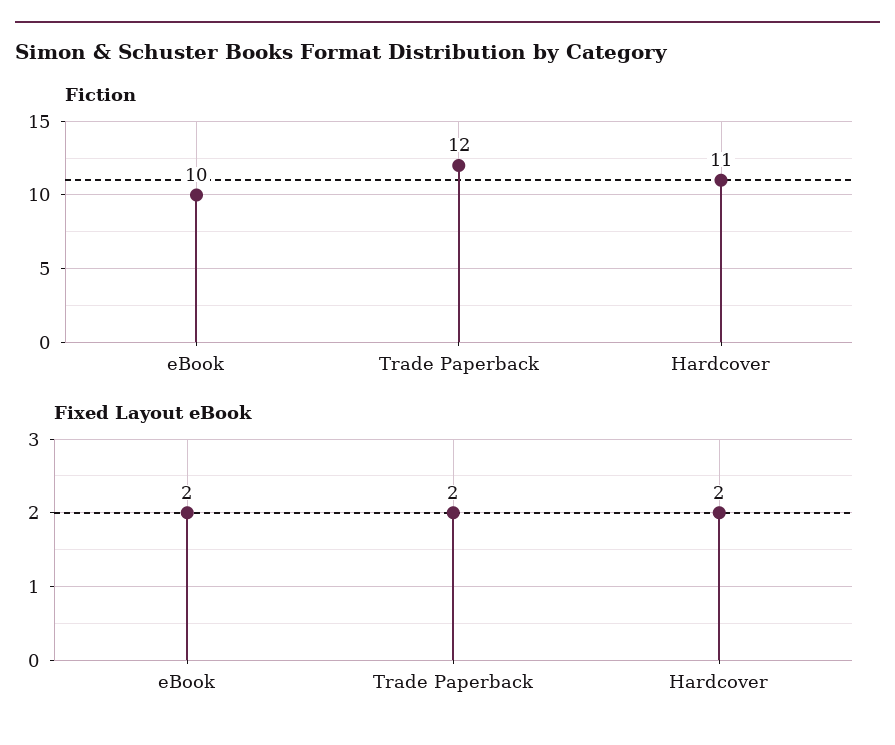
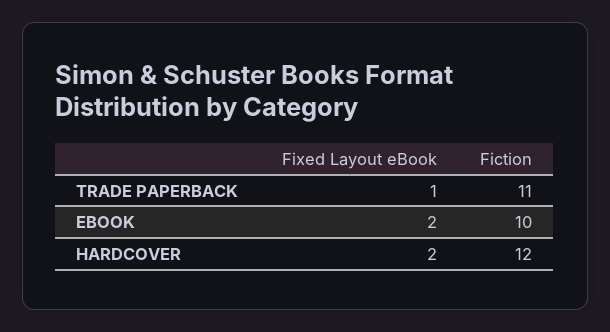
  {
    "Fiction": {
      "eBook": 10,
-     "Trade Paperback": 12,
+     "Trade Paperback": 11,
-     "Hardcover": 11
+     "Hardcover": 12
    },
    "Fixed Layout eBook": {
      "eBook": 2,
-     "Trade Paperback": 2,
+     "Trade Paperback": 1,
      "Hardcover": 2
    }
  }

